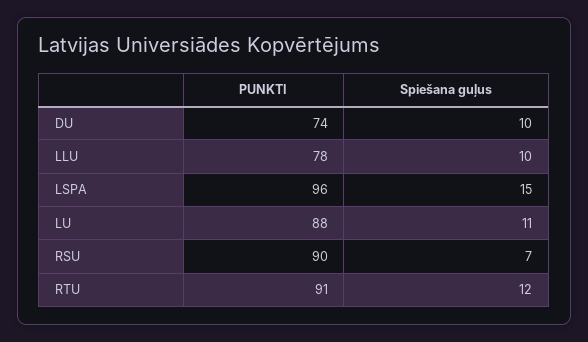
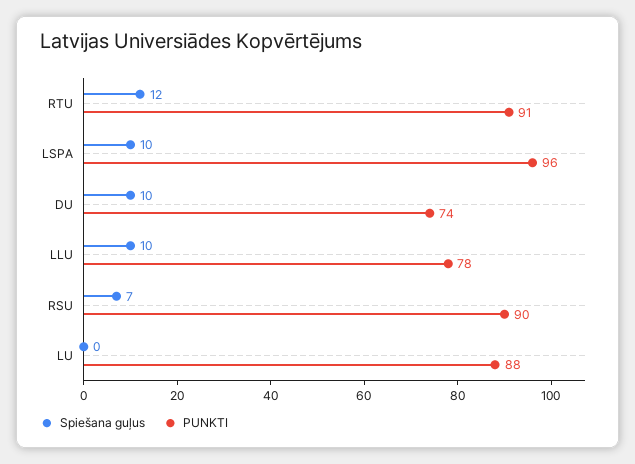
  {
    "PUNKTI": {
      "DU": 74,
      "LLU": 78,
      "LSPA": 96,
      "LU": 88,
      "RSU": 90,
      "RTU": 91
    },
    "Spiešana guļus": {
      "DU": 10,
      "LLU": 10,
-     "LSPA": 15,
+     "LSPA": 10,
-     "LU": 11,
+     "LU": 0,
      "RSU": 7,
      "RTU": 12
    }
  }

